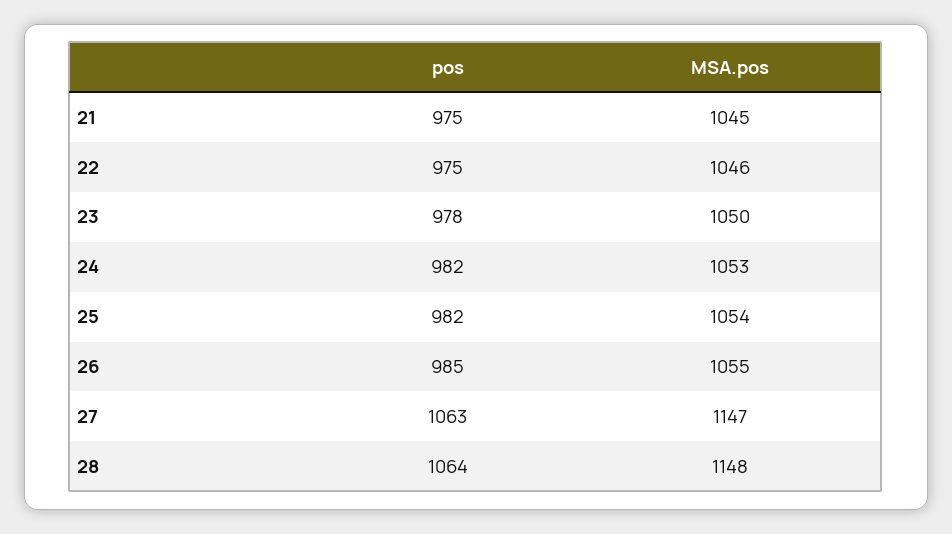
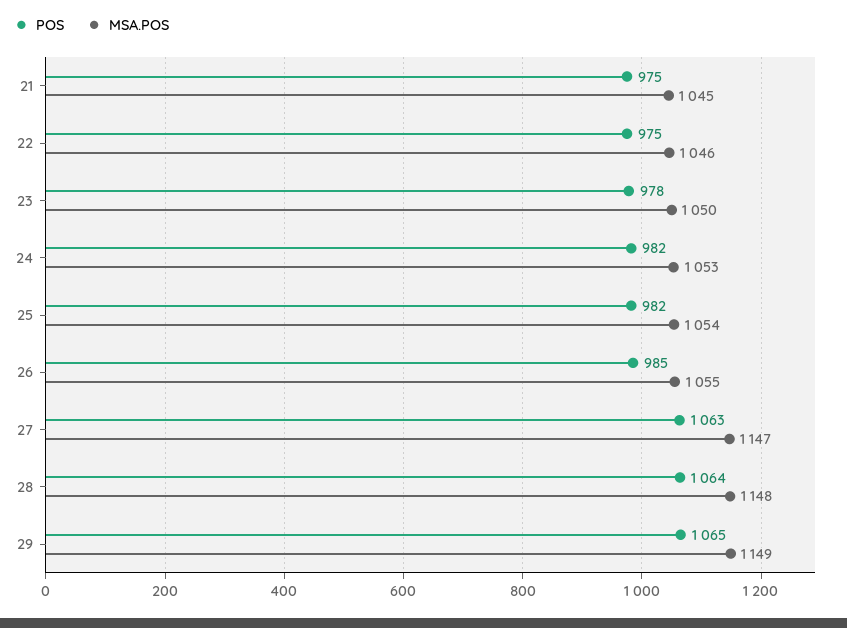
  {
    "pos": {
      "21": 975,
      "22": 975,
      "23": 978,
      "24": 982,
      "25": 982,
      "26": 985,
      "27": 1063,
-     "28": 1064
+     "28": 1064,
+     "29": 1065
    },
    "MSA.pos": {
      "21": 1045,
      "22": 1046,
      "23": 1050,
      "24": 1053,
      "25": 1054,
      "26": 1055,
      "27": 1147,
-     "28": 1148
+     "28": 1148,
+     "29": 1149
    }
  }

